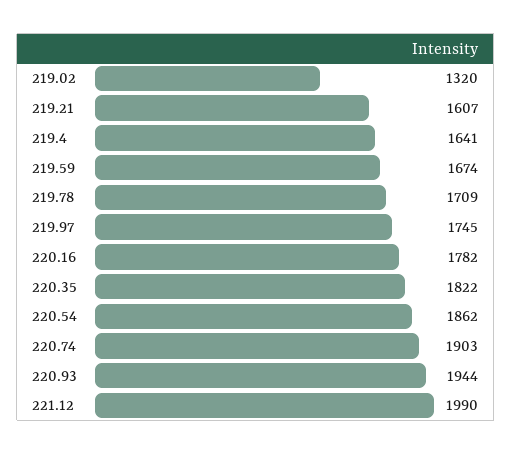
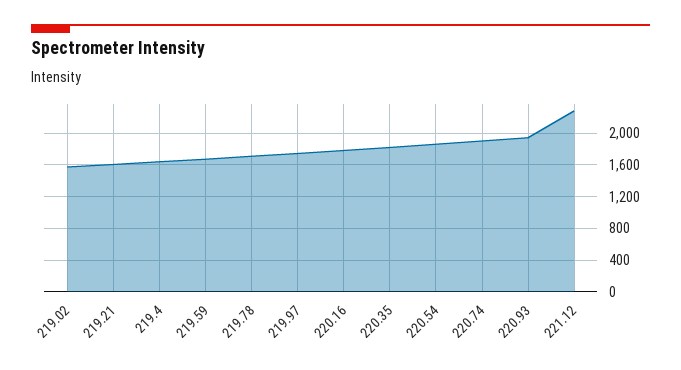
  {
-   "219.02": 1320,
+   "219.02": 1600,
    "219.21": 1607,
    "219.4": 1641,
    "219.59": 1674,
    "219.78": 1709,
    "219.97": 1745,
    "220.16": 1782,
    "220.35": 1822,
    "220.54": 1862,
    "220.74": 1903,
    "220.93": 1944,
-   "221.12": 1990
+   "221.12": 2300
  }

